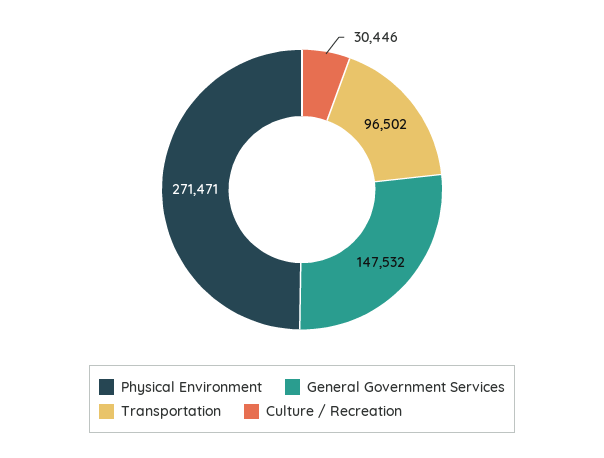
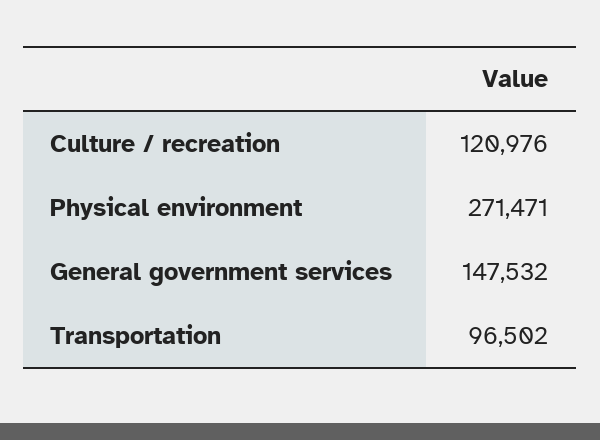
  {
    "Physical Environment": 271471,
    "General Government Services": 147532,
    "Transportation": 96502,
-   "Culture / Recreation": 30446
+   "Culture / Recreation": 120976
  }

